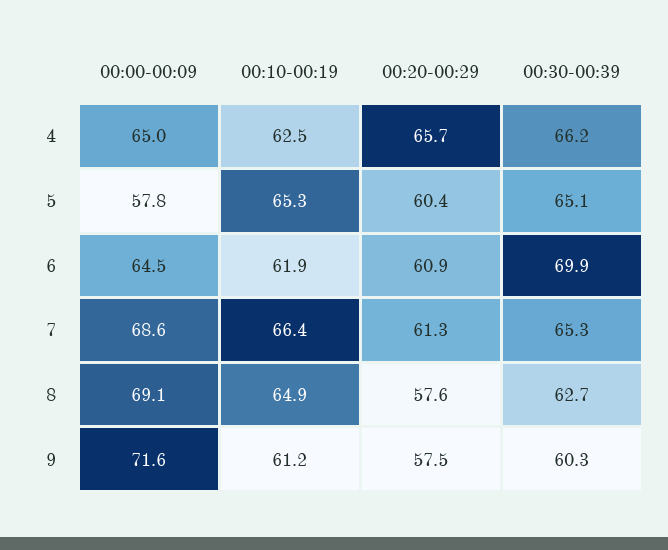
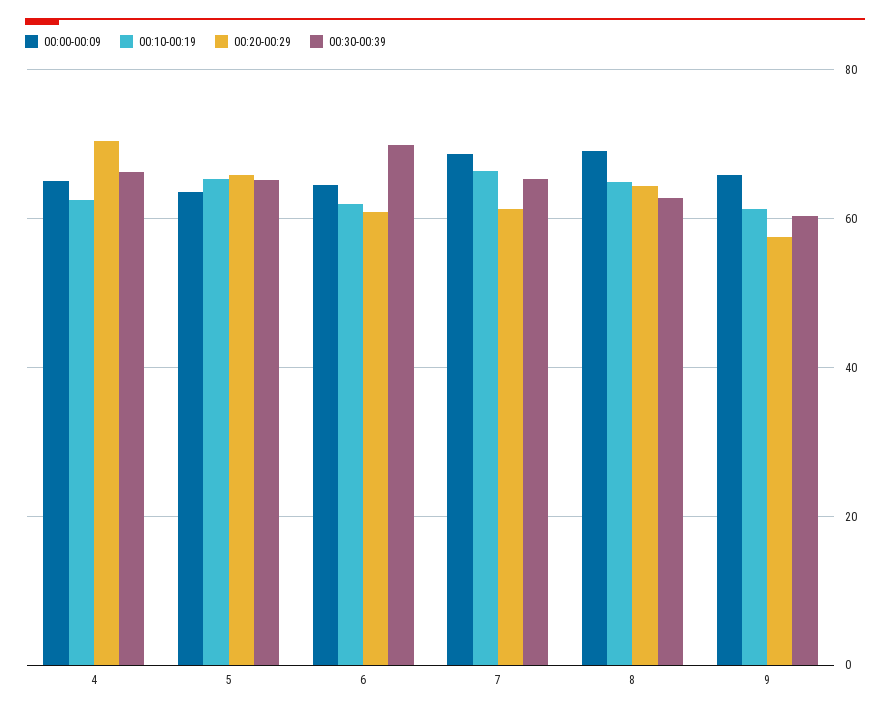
  {
    "00:00-00:09": {
      "4": 65,
-     "5": 57.8,
+     "5": 64,
      "6": 64.5,
      "7": 68.6,
      "8": 69.1,
-     "9": 71.6
+     "9": 66
    },
    "00:10-00:19": {
      "4": 62.5,
      "5": 65.3,
      "6": 61.9,
      "7": 66.4,
      "8": 64.9,
      "9": 61.2
    },
    "00:20-00:29": {
-     "4": 65.7,
+     "4": 70,
-     "5": 60.4,
+     "5": 66,
      "6": 60.9,
      "7": 61.3,
-     "8": 57.6,
+     "8": 64,
      "9": 57.5
    },
    "00:30-00:39": {
      "4": 66.2,
      "5": 65.1,
      "6": 69.9,
      "7": 65.3,
      "8": 62.7,
      "9": 60.3
    }
  }

